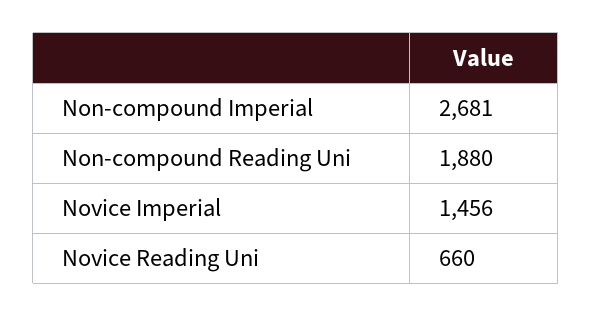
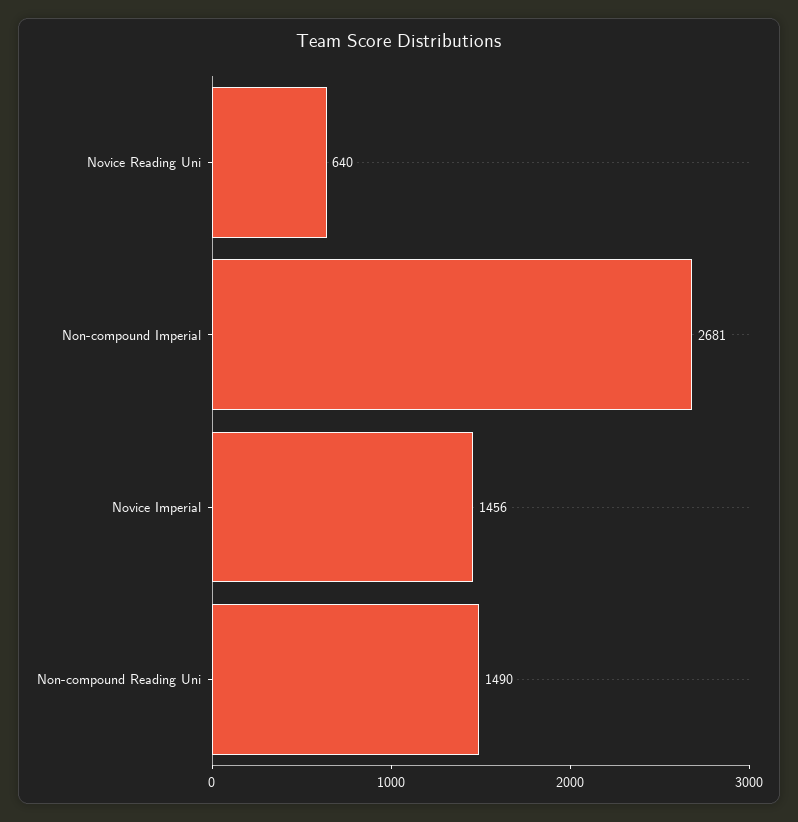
  {
    "Non-compound Imperial": 2681,
-   "Non-compound Reading Uni": 1880,
+   "Non-compound Reading Uni": 1490,
    "Novice Imperial": 1456,
-   "Novice Reading Uni": 660
+   "Novice Reading Uni": 640
  }

